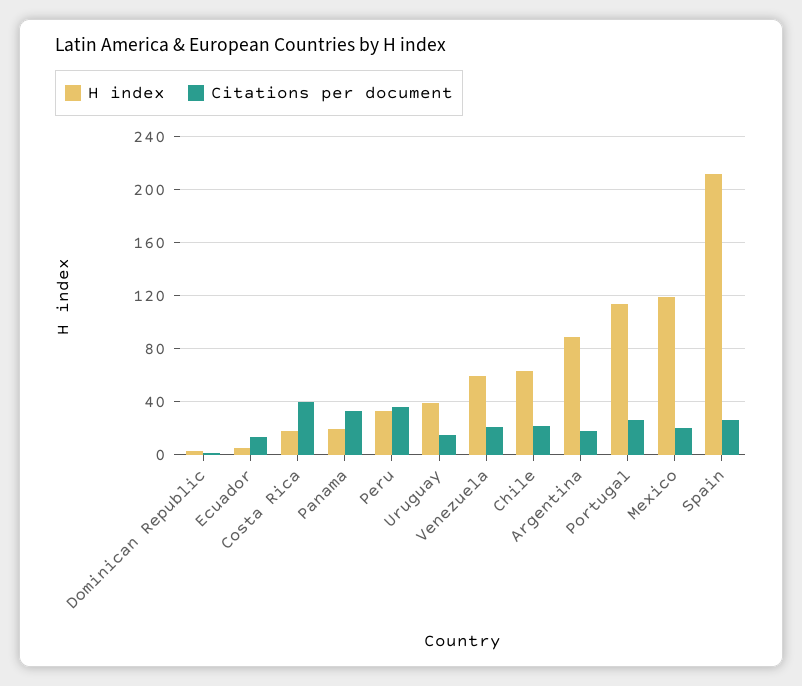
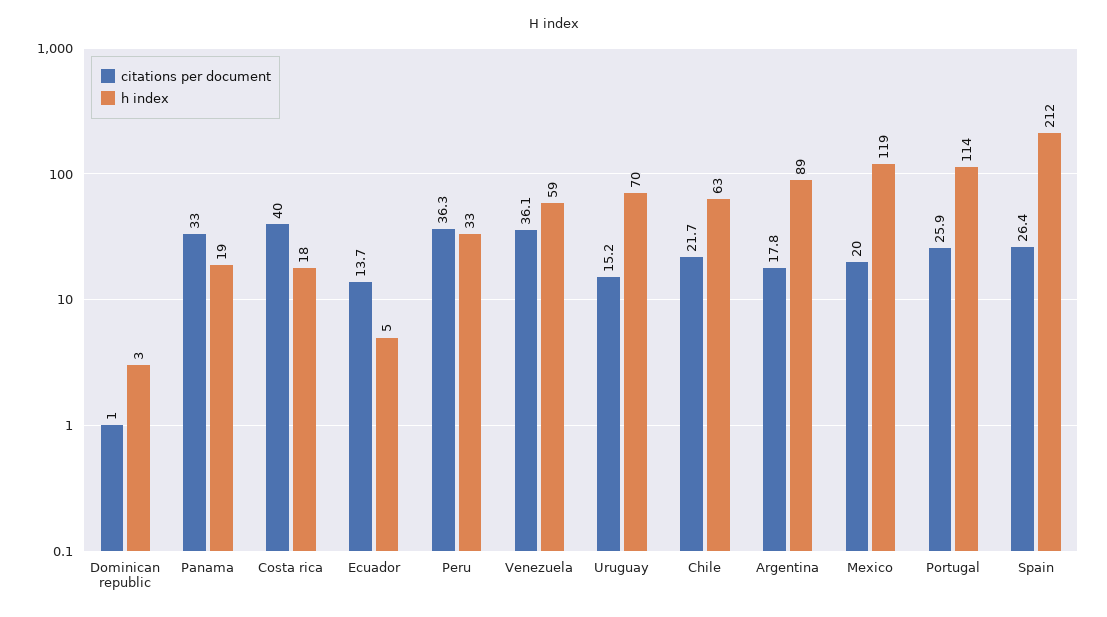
  {
    "H index": {
      "Dominican Republic": 3,
      "Ecuador": 5,
      "Costa Rica": 18,
      "Panama": 19,
      "Peru": 33,
-     "Uruguay": 40,
+     "Uruguay": 70,
      "Venezuela": 59,
      "Chile": 63,
      "Argentina": 89,
      "Portugal": 114,
      "Mexico": 119,
      "Spain": 212
    },
    "Citations per document": {
      "Dominican Republic": 1,
      "Ecuador": 13.7,
      "Costa Rica": 40,
      "Panama": 33,
      "Peru": 36.3,
      "Uruguay": 15.2,
-     "Venezuela": 20,
+     "Venezuela": 36.1,
      "Chile": 21.7,
      "Argentina": 17.8,
      "Portugal": 25.9,
      "Mexico": 20,
      "Spain": 26.4
    }
  }

